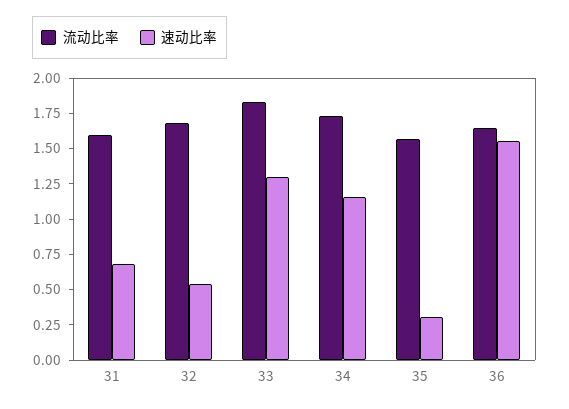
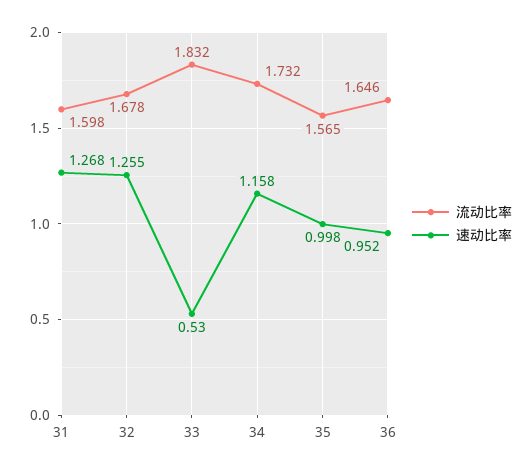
  {
    "流动比率": {
      "31": 1.598,
      "32": 1.678,
      "33": 1.832,
      "34": 1.732,
      "35": 1.565,
      "36": 1.646
    },
    "速动比率": {
-     "31": 0.75,
+     "31": 1.268,
-     "32": 0.5,
+     "32": 1.255,
-     "33": 1.25,
+     "33": 0.53,
      "34": 1.158,
-     "35": 0.25,
+     "35": 0.998,
-     "36": 1.5
+     "36": 0.952
    }
  }

